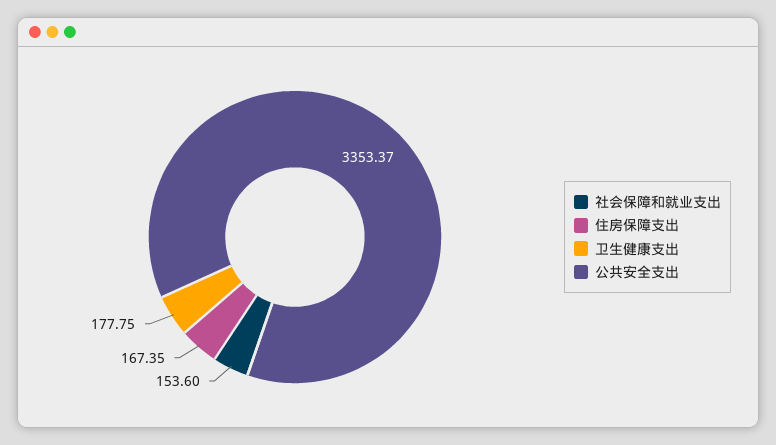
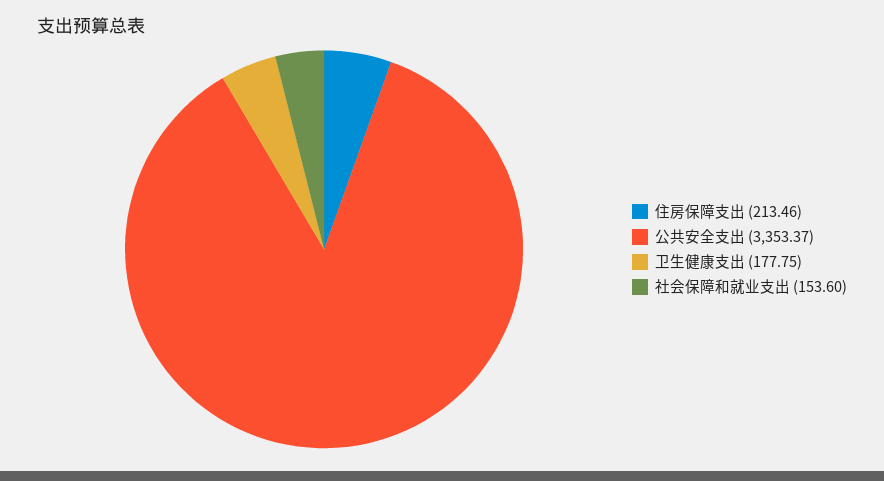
  {
    "社会保障和就业支出": 153.6,
-   "住房保障支出": 167.35,
+   "住房保障支出": 213.46,
    "卫生健康支出": 177.75,
    "公共安全支出": 3353.37
  }

